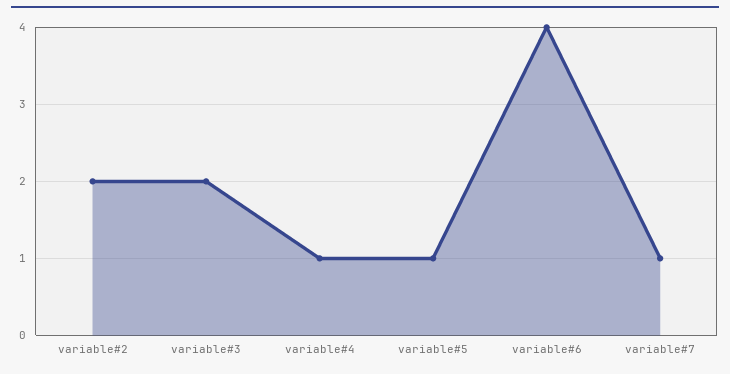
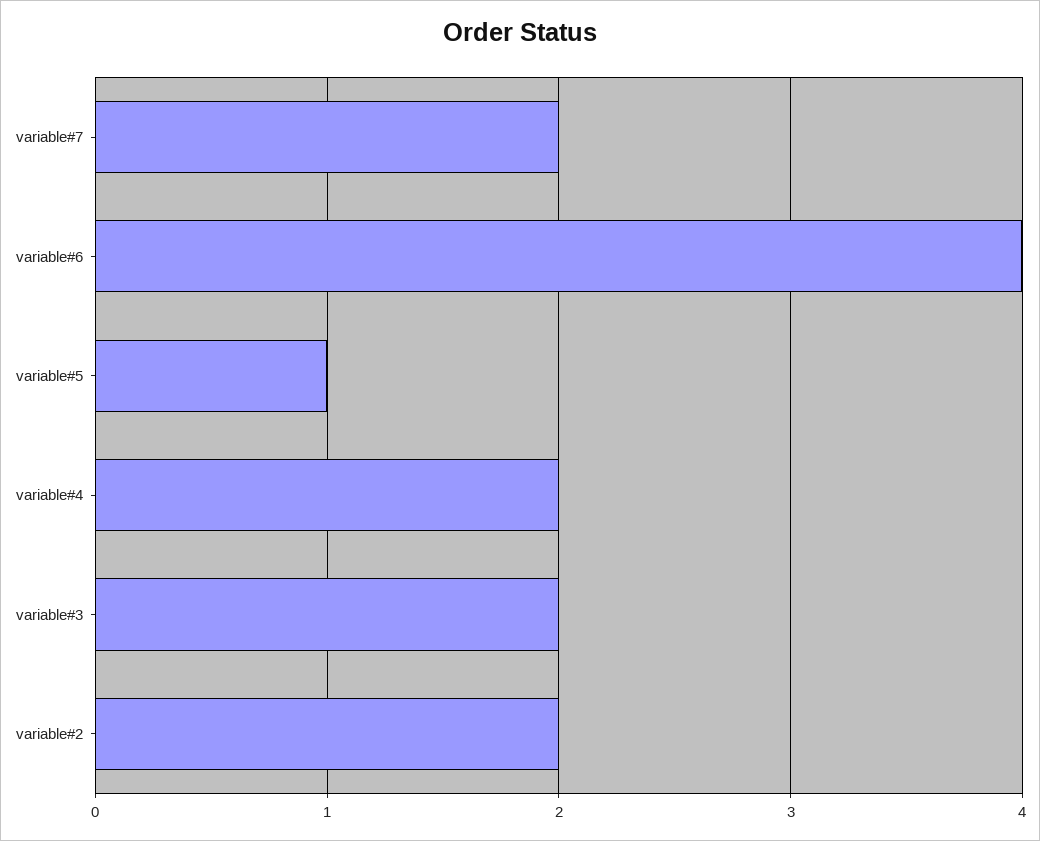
  {
    "variable#2": 2,
    "variable#3": 2,
-   "variable#4": 1,
+   "variable#4": 2,
    "variable#5": 1,
    "variable#6": 4,
-   "variable#7": 1
+   "variable#7": 2
  }

